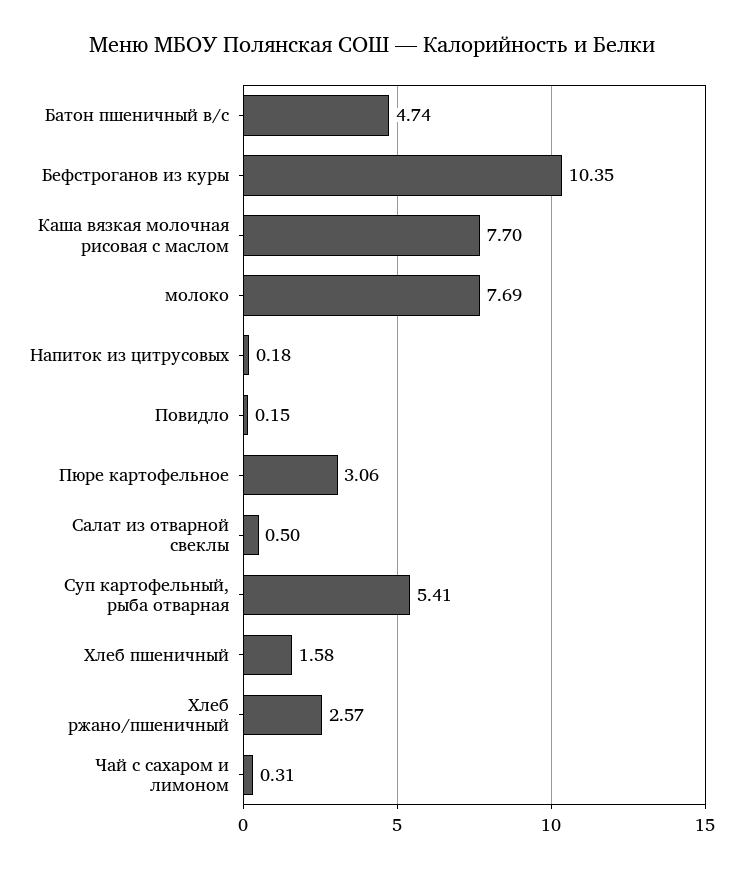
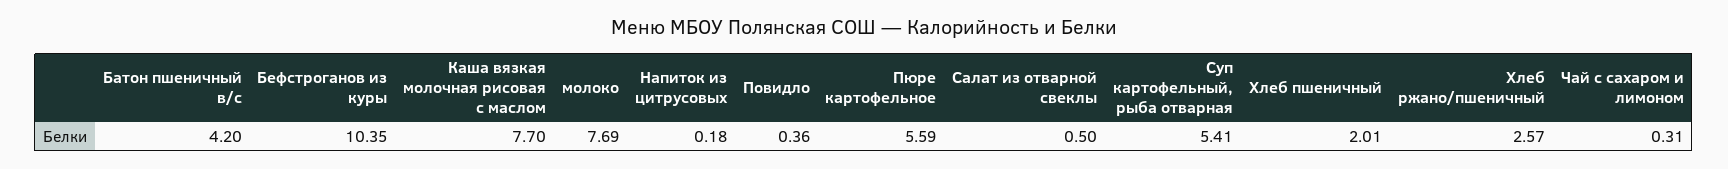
  {
-   "Батон пшеничный в/с": 4.74,
+   "Батон пшеничный в/с": 4.2,
    "Бефстроганов из куры": 10.35,
    "Каша вязкая молочная рисовая с маслом": 7.7,
    "молоко": 7.69,
    "Напиток из цитрусовых": 0.18,
-   "Повидло": 0.15,
+   "Повидло": 0.36,
-   "Пюре картофельное": 3.06,
+   "Пюре картофельное": 5.59,
    "Салат из отварной свеклы": 0.5,
    "Суп картофельный, рыба отварная": 5.41,
-   "Хлеб пшеничный": 1.58,
+   "Хлеб пшеничный": 2.01,
    "Хлеб ржано/пшеничный": 2.57,
    "Чай с сахаром и лимоном": 0.31
  }

